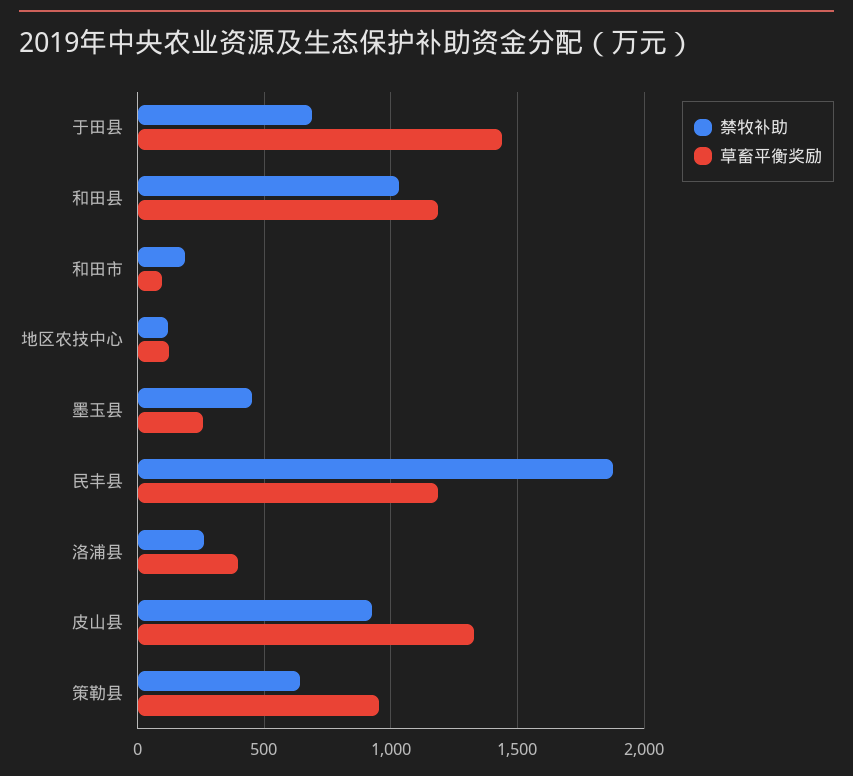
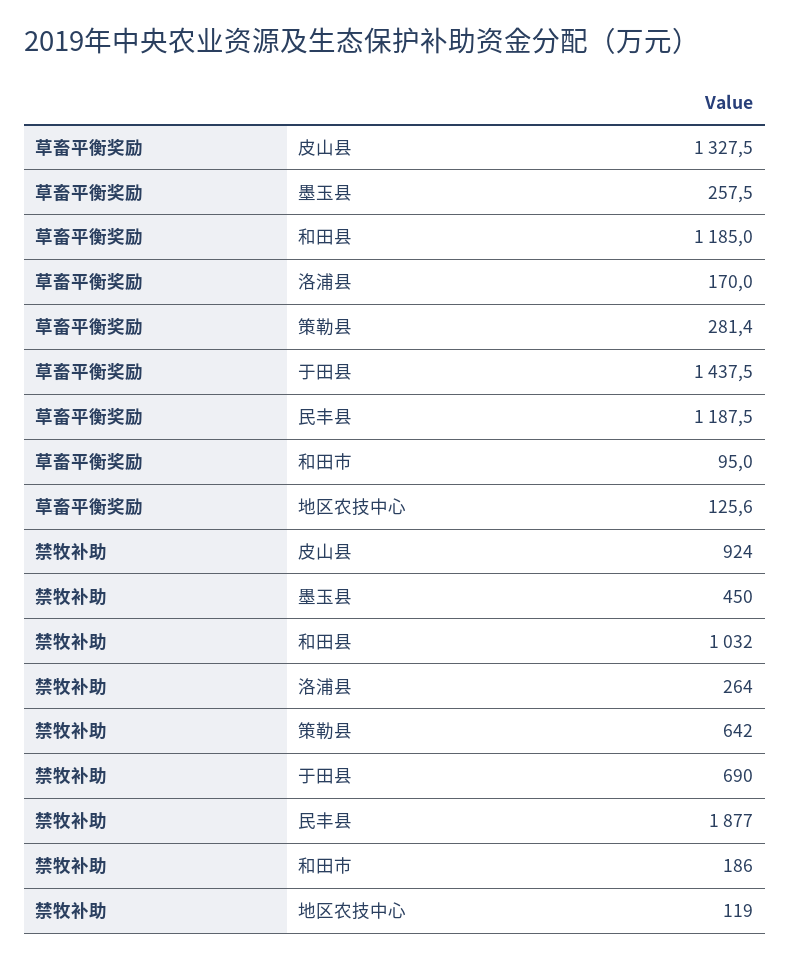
  {
    "禁牧补助": {
      "于田县": 690,
      "和田县": 1032,
      "和田市": 186,
      "地区农技中心": 119,
      "墨玉县": 450,
      "民丰县": 1877,
      "洛浦县": 264,
      "皮山县": 924,
      "策勒县": 642
    },
    "草畜平衡奖励": {
      "于田县": 1437.5,
      "和田县": 1185,
      "和田市": 95,
      "地区农技中心": 125.6,
      "墨玉县": 257.5,
      "民丰县": 1187.5,
-     "洛浦县": 400,
+     "洛浦县": 170,
      "皮山县": 1327.5,
-     "策勒县": 950
+     "策勒县": 281.4
    }
  }

